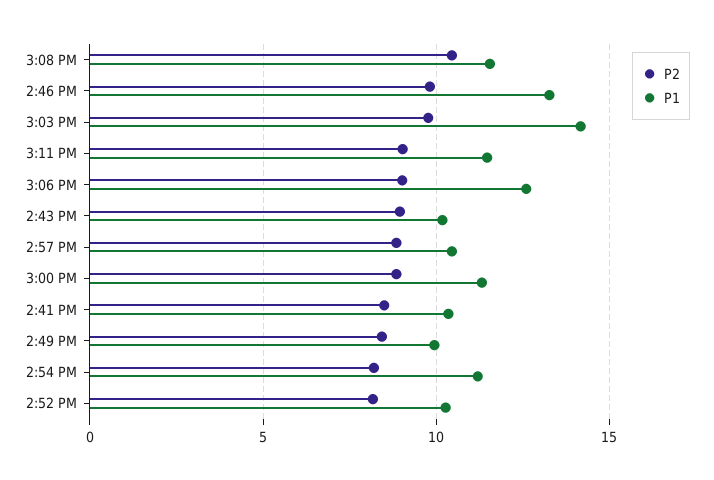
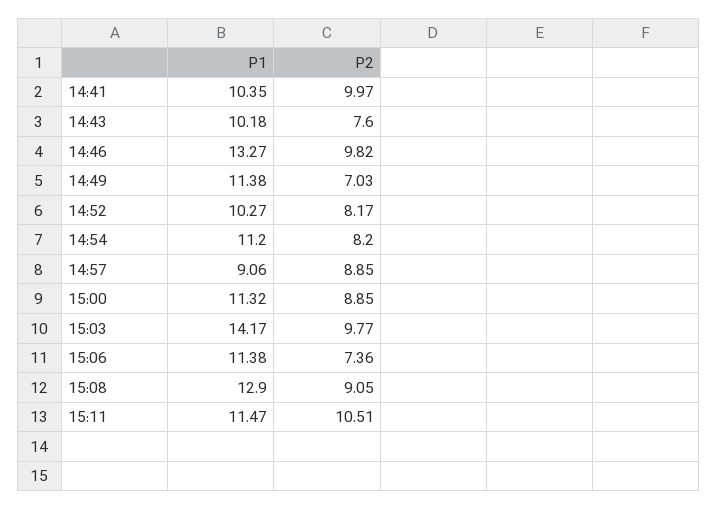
  {
    "P2": {
-     "3:08 PM": 10.5,
+     "3:08 PM": 9.05,
      "2:46 PM": 9.82,
      "3:03 PM": 9.77,
-     "3:11 PM": 9,
+     "3:11 PM": 10.51,
-     "3:06 PM": 9,
+     "3:06 PM": 7.36,
-     "2:43 PM": 9,
+     "2:43 PM": 7.6,
      "2:57 PM": 8.85,
      "3:00 PM": 8.85,
-     "2:41 PM": 8.5,
+     "2:41 PM": 9.97,
-     "2:49 PM": 8.5,
+     "2:49 PM": 7.03,
      "2:54 PM": 8.2,
      "2:52 PM": 8.17
    },
    "P1": {
-     "3:08 PM": 11.5,
+     "3:08 PM": 12.9,
      "2:46 PM": 13.27,
      "3:03 PM": 14.17,
      "3:11 PM": 11.47,
-     "3:06 PM": 12.5,
+     "3:06 PM": 11.38,
      "2:43 PM": 10.18,
-     "2:57 PM": 10.5,
+     "2:57 PM": 9.06,
      "3:00 PM": 11.32,
      "2:41 PM": 10.35,
-     "2:49 PM": 10,
+     "2:49 PM": 11.38,
      "2:54 PM": 11.2,
      "2:52 PM": 10.27
    }
  }

